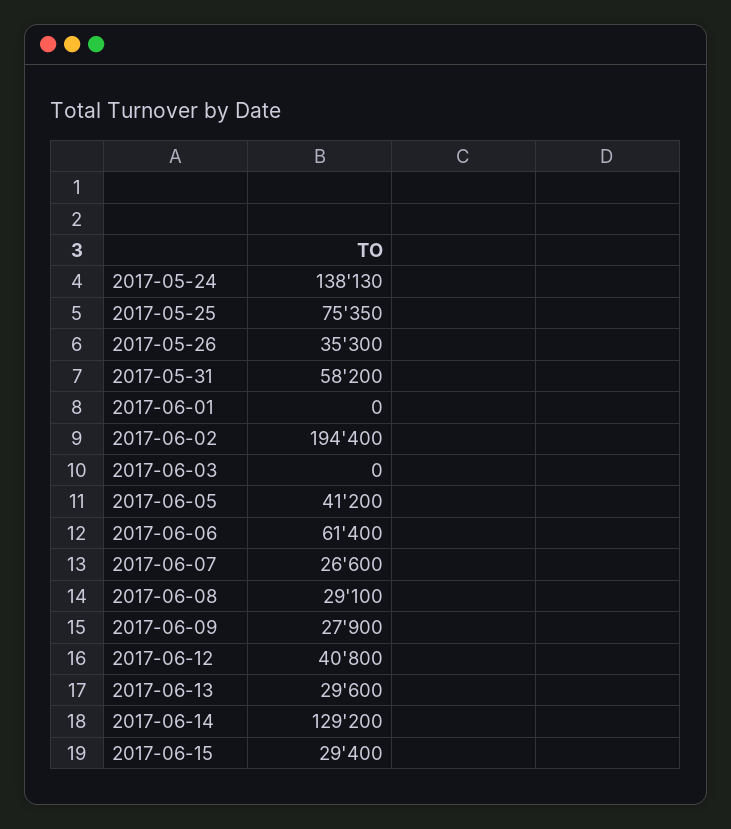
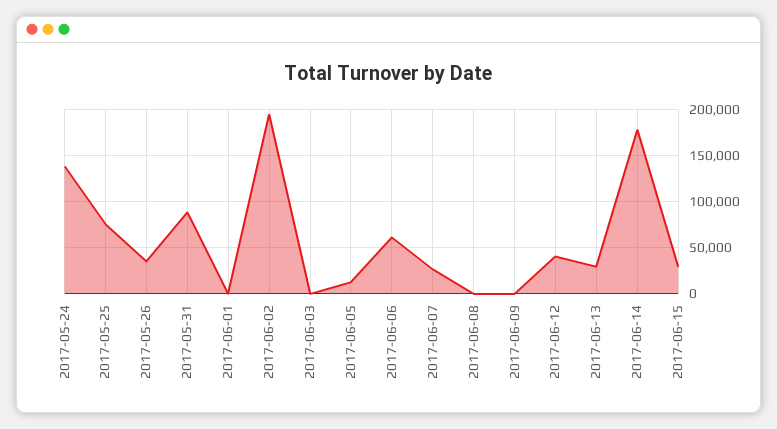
  {
    "2017-05-24": 138130,
    "2017-05-25": 75350,
    "2017-05-26": 35300,
-   "2017-05-31": 58200,
+   "2017-05-31": 90000,
    "2017-06-01": 0,
    "2017-06-02": 194400,
    "2017-06-03": 0,
-   "2017-06-05": 41200,
+   "2017-06-05": 10000,
    "2017-06-06": 61400,
    "2017-06-07": 26600,
-   "2017-06-08": 29100,
+   "2017-06-08": 0,
-   "2017-06-09": 27900,
+   "2017-06-09": 0,
    "2017-06-12": 40800,
    "2017-06-13": 29600,
-   "2017-06-14": 129200,
+   "2017-06-14": 180000,
    "2017-06-15": 29400
  }

